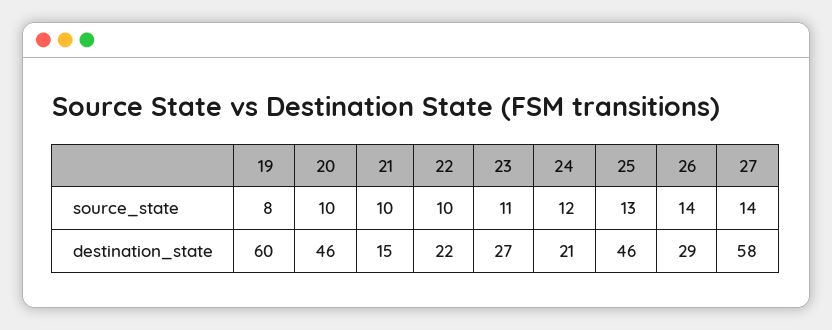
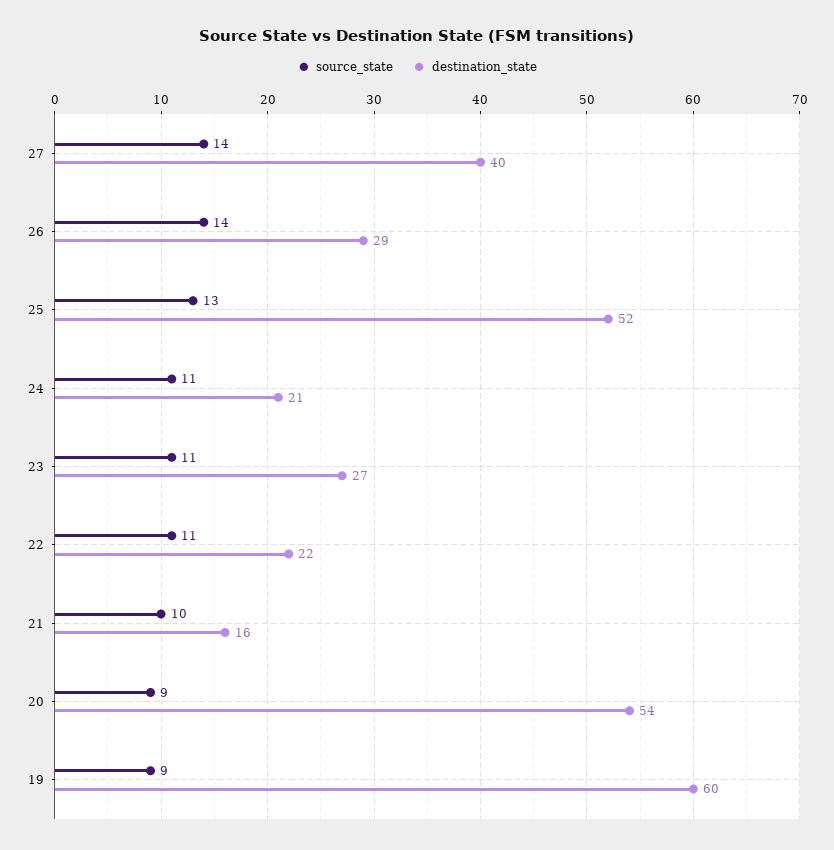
  {
    "source_state": {
-     "19": 8,
+     "19": 9,
-     "20": 10,
+     "20": 9,
      "21": 10,
-     "22": 10,
+     "22": 11,
      "23": 11,
-     "24": 12,
+     "24": 11,
      "25": 13,
      "26": 14,
      "27": 14
    },
    "destination_state": {
      "19": 60,
-     "20": 46,
+     "20": 54,
-     "21": 15,
+     "21": 16,
      "22": 22,
      "23": 27,
      "24": 21,
-     "25": 46,
+     "25": 52,
      "26": 29,
-     "27": 58
+     "27": 40
    }
  }

